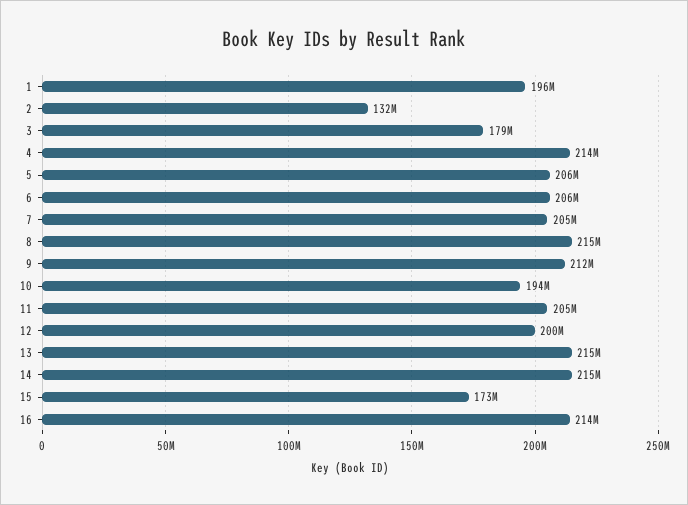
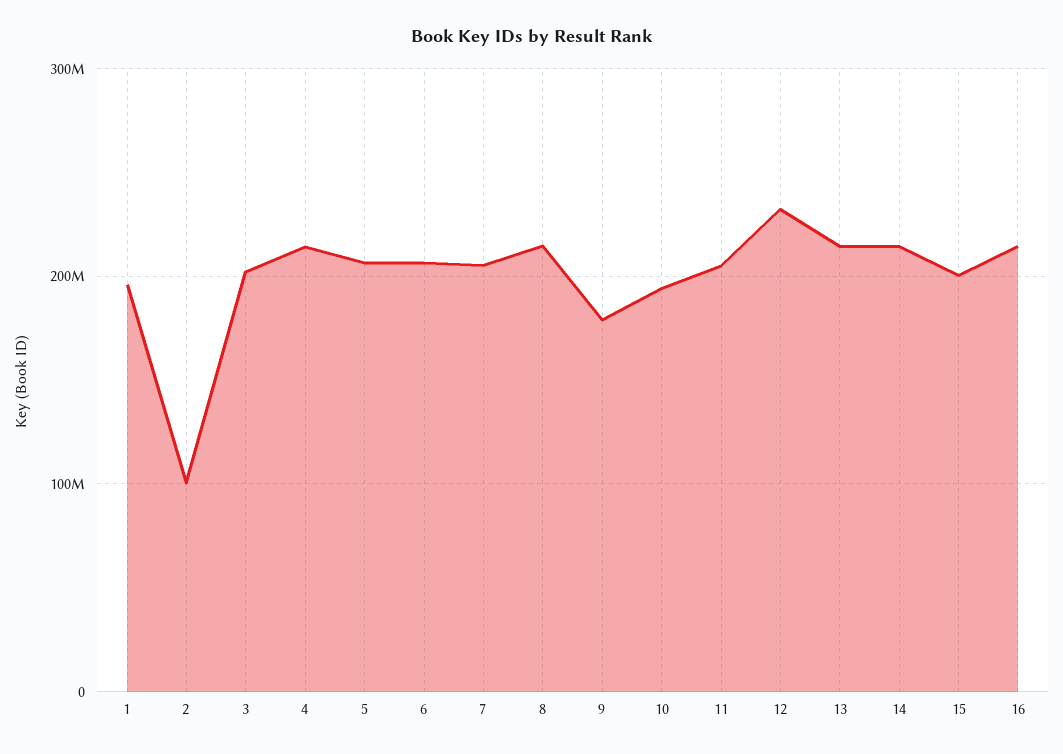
  {
    "1": 196000000,
-   "2": 132000000,
+   "2": 100000000,
-   "3": 179000000,
+   "3": 200000000,
    "4": 214000000,
    "5": 206000000,
    "6": 206000000,
    "7": 205000000,
    "8": 215000000,
-   "9": 212000000,
+   "9": 180000000,
    "10": 194000000,
    "11": 205000000,
-   "12": 200000000,
+   "12": 230000000,
    "13": 215000000,
    "14": 215000000,
-   "15": 173000000,
+   "15": 200000000,
    "16": 214000000
  }

